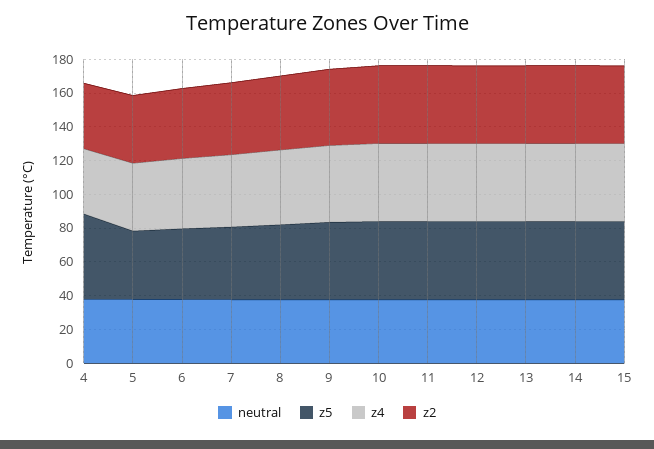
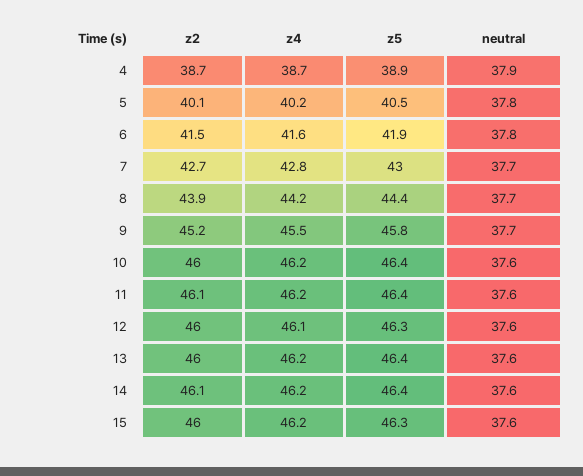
  {
    "neutral": {
      "4": 37.9,
      "5": 37.8,
      "6": 37.8,
      "7": 37.7,
      "8": 37.7,
      "9": 37.7,
      "10": 37.6,
      "11": 37.6,
      "12": 37.6,
      "13": 37.6,
      "14": 37.6,
      "15": 37.6
    },
    "z5": {
-     "4": 50,
+     "4": 38.9,
      "5": 40.5,
      "6": 41.9,
      "7": 43,
      "8": 44.4,
      "9": 45.8,
      "10": 46.4,
      "11": 46.4,
      "12": 46.3,
      "13": 46.4,
      "14": 46.4,
      "15": 46.3
    },
    "z4": {
      "4": 38.7,
      "5": 40.2,
      "6": 41.6,
      "7": 42.8,
      "8": 44.2,
      "9": 45.5,
      "10": 46.2,
      "11": 46.2,
      "12": 46.1,
      "13": 46.2,
      "14": 46.2,
      "15": 46.2
    },
    "z2": {
      "4": 38.7,
      "5": 40.1,
      "6": 41.5,
      "7": 42.7,
      "8": 43.9,
      "9": 45.2,
      "10": 46,
      "11": 46.1,
      "12": 46,
      "13": 46,
      "14": 46.1,
      "15": 46
    }
  }

